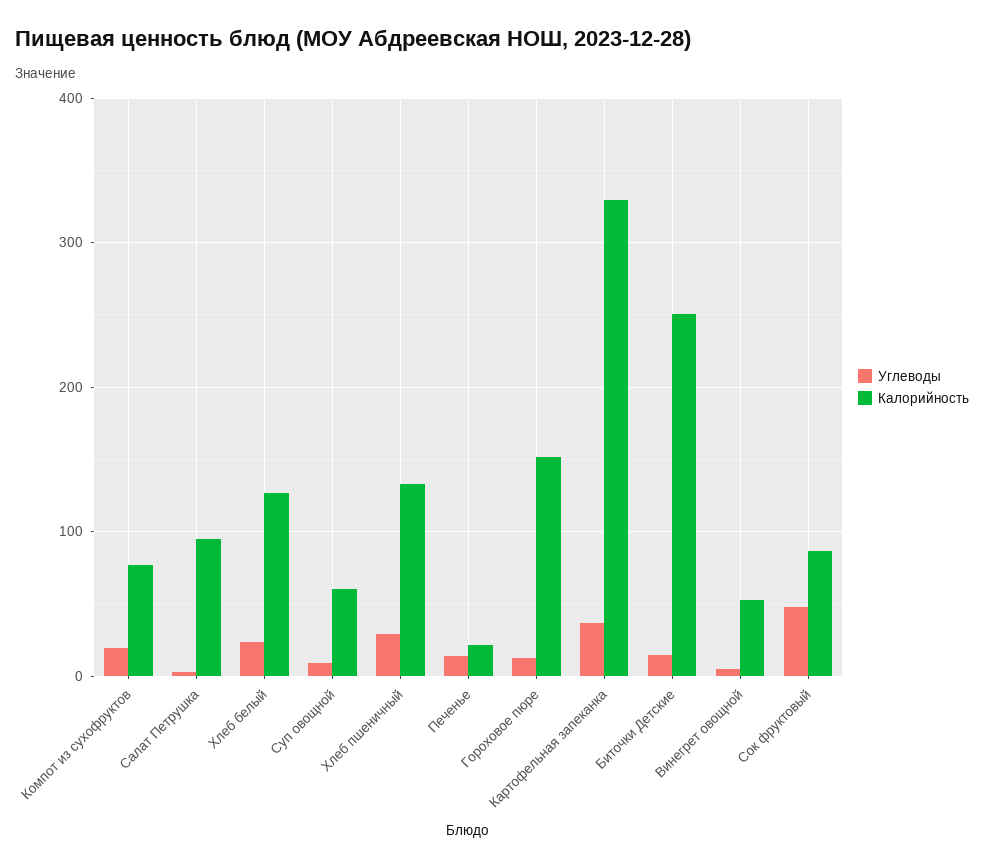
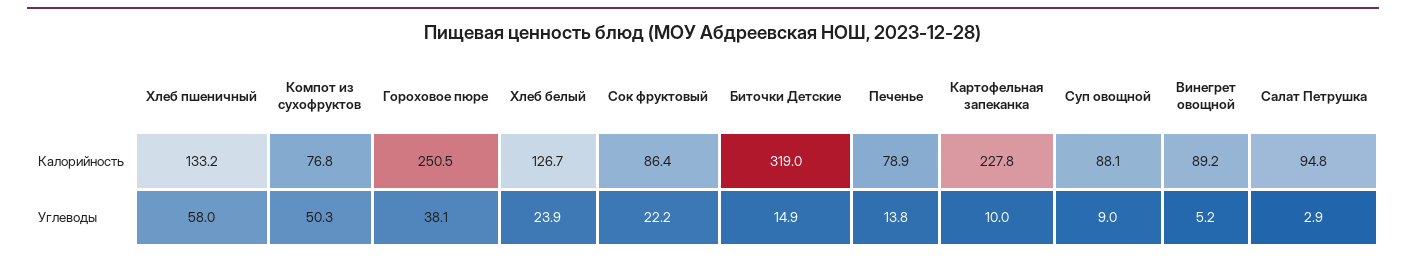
  {
    "Углеводы": {
-     "Компот из сухофруктов": 20,
+     "Компот из сухофруктов": 50.3,
      "Салат Петрушка": 2.9,
      "Хлеб белый": 23.9,
      "Суп овощной": 9,
-     "Хлеб пшеничный": 30,
+     "Хлеб пшеничный": 58,
      "Печенье": 13.8,
-     "Гороховое пюре": 10,
+     "Гороховое пюре": 38.1,
-     "Картофельная запеканка": 40,
+     "Картофельная запеканка": 10,
      "Биточки Детские": 14.9,
      "Винегрет овощной": 5.2,
-     "Сок фруктовый": 50
+     "Сок фруктовый": 22.2
    },
    "Калорийность": {
      "Компот из сухофруктов": 76.8,
      "Салат Петрушка": 94.8,
      "Хлеб белый": 126.7,
-     "Суп овощной": 60,
+     "Суп овощной": 88.1,
      "Хлеб пшеничный": 133.2,
-     "Печенье": 20,
+     "Печенье": 78.9,
-     "Гороховое пюре": 150,
+     "Гороховое пюре": 250.5,
-     "Картофельная запеканка": 330,
+     "Картофельная запеканка": 227.8,
-     "Биточки Детские": 250,
+     "Биточки Детские": 319,
-     "Винегрет овощной": 50,
+     "Винегрет овощной": 89.2,
      "Сок фруктовый": 86.4
    }
  }

